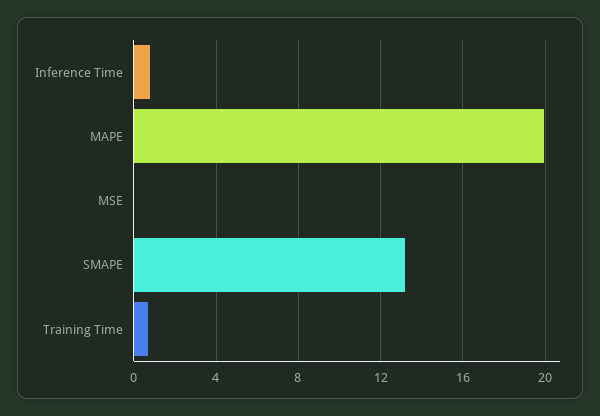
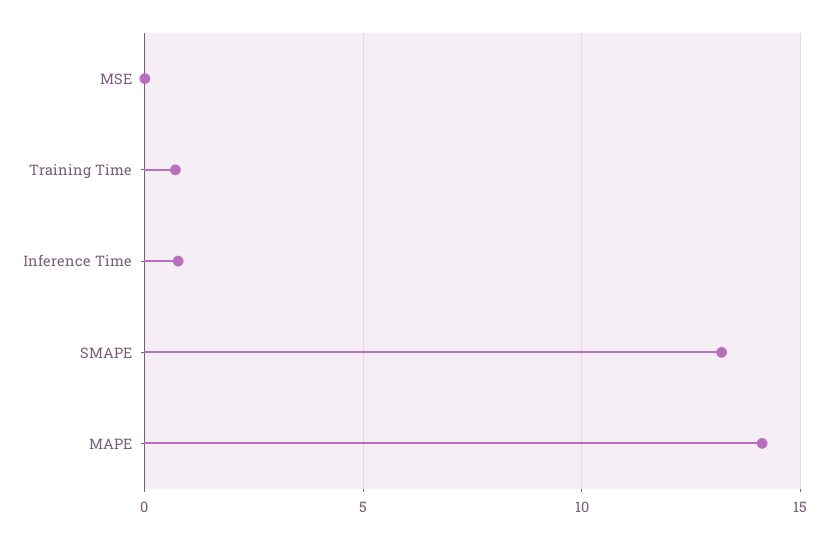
  {
    "Inference Time": 1,
-   "MAPE": 20,
+   "MAPE": 14,
    "MSE": 0,
    "SMAPE": 13,
    "Training Time": 0.5
  }

